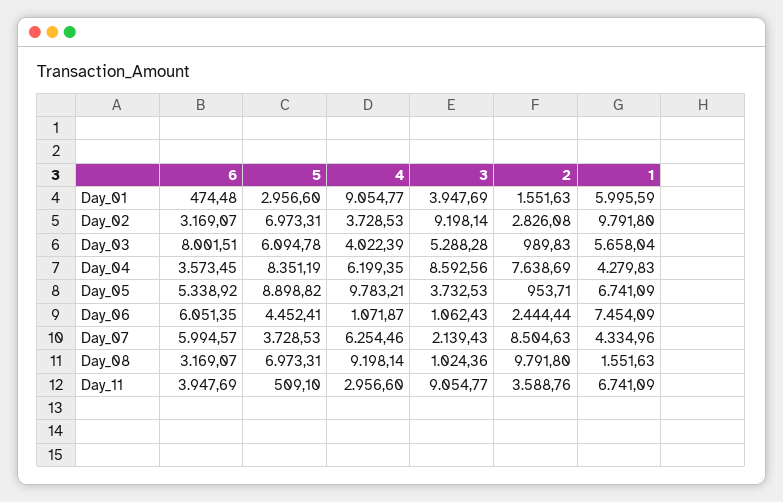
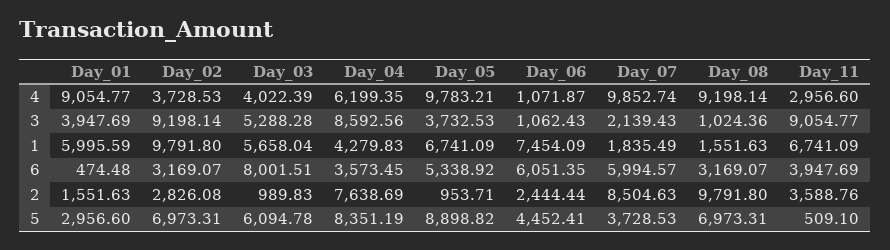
  {
    "6": {
      "Day_01": 474.48,
      "Day_02": 3169.07,
      "Day_03": 8001.51,
      "Day_04": 3573.45,
      "Day_05": 5338.92,
      "Day_06": 6051.35,
      "Day_07": 5994.57,
      "Day_08": 3169.07,
      "Day_11": 3947.69
    },
    "5": {
      "Day_01": 2956.6,
      "Day_02": 6973.31,
      "Day_03": 6094.78,
      "Day_04": 8351.19,
      "Day_05": 8898.82,
      "Day_06": 4452.41,
      "Day_07": 3728.53,
      "Day_08": 6973.31,
      "Day_11": 509.1
    },
    "4": {
      "Day_01": 9054.77,
      "Day_02": 3728.53,
      "Day_03": 4022.39,
      "Day_04": 6199.35,
      "Day_05": 9783.21,
      "Day_06": 1071.87,
-     "Day_07": 6254.46,
+     "Day_07": 9852.74,
      "Day_08": 9198.14,
      "Day_11": 2956.6
    },
    "3": {
      "Day_01": 3947.69,
      "Day_02": 9198.14,
      "Day_03": 5288.28,
      "Day_04": 8592.56,
      "Day_05": 3732.53,
      "Day_06": 1062.43,
      "Day_07": 2139.43,
      "Day_08": 1024.36,
      "Day_11": 9054.77
    },
    "2": {
      "Day_01": 1551.63,
      "Day_02": 2826.08,
      "Day_03": 989.83,
      "Day_04": 7638.69,
      "Day_05": 953.71,
      "Day_06": 2444.44,
      "Day_07": 8504.63,
      "Day_08": 9791.8,
      "Day_11": 3588.76
    },
    "1": {
      "Day_01": 5995.59,
      "Day_02": 9791.8,
      "Day_03": 5658.04,
      "Day_04": 4279.83,
      "Day_05": 6741.09,
      "Day_06": 7454.09,
-     "Day_07": 4334.96,
+     "Day_07": 1835.49,
      "Day_08": 1551.63,
      "Day_11": 6741.09
    }
  }

